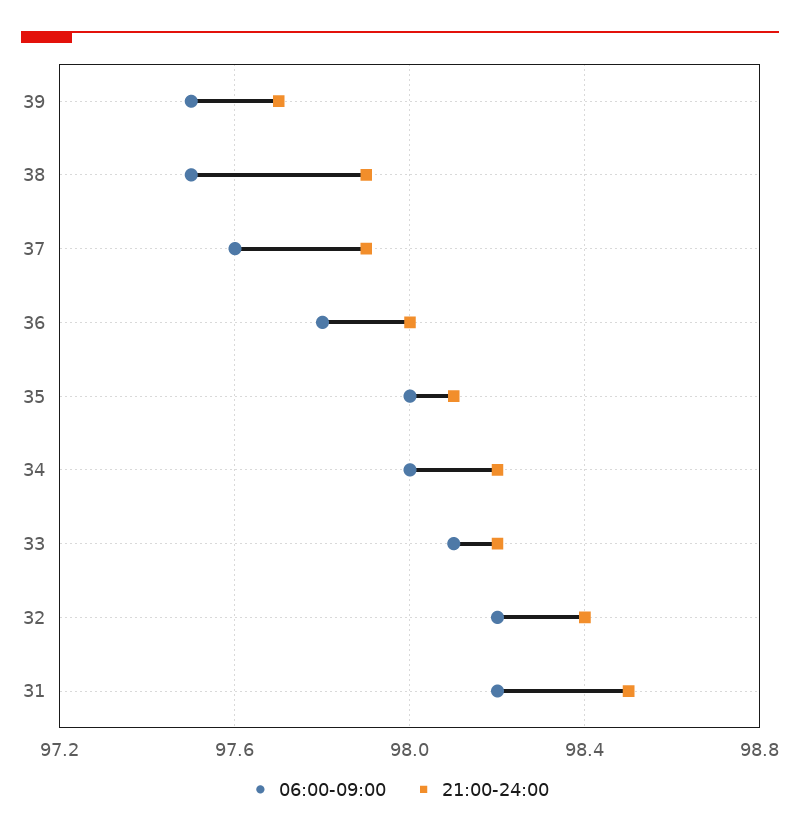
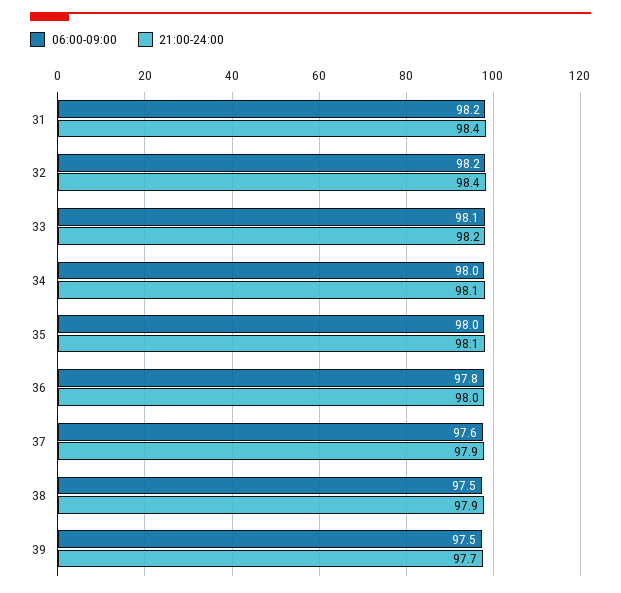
  {
    "06:00-09:00": {
      "39": 97.5,
      "38": 97.5,
      "37": 97.6,
      "36": 97.8,
      "35": 98,
      "34": 98,
      "33": 98.1,
      "32": 98.2,
      "31": 98.2
    },
    "21:00-24:00": {
      "39": 97.7,
      "38": 97.9,
      "37": 97.9,
      "36": 98,
      "35": 98.1,
-     "34": 98.2,
+     "34": 98.1,
      "33": 98.2,
      "32": 98.4,
-     "31": 98.5
+     "31": 98.4
    }
  }

